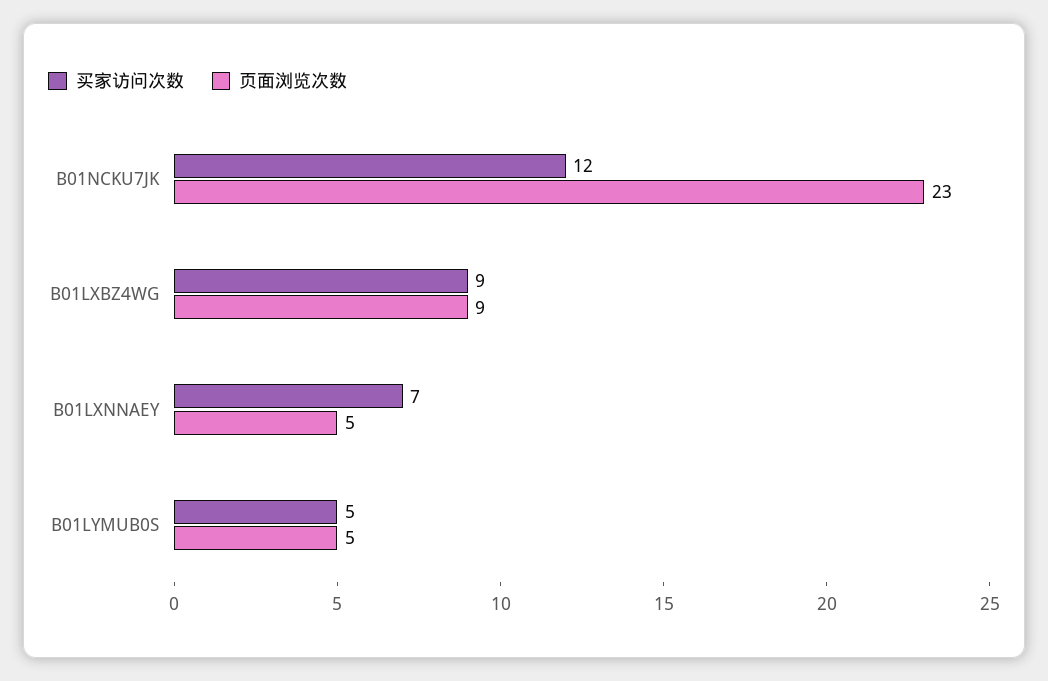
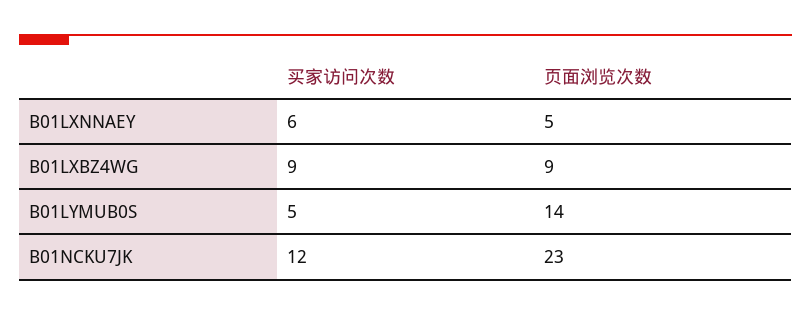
  {
    "买家访问次数": {
      "B01NCKU7JK": 12,
      "B01LXBZ4WG": 9,
-     "B01LXNNAEY": 7,
+     "B01LXNNAEY": 6,
      "B01LYMUB0S": 5
    },
    "页面浏览次数": {
      "B01NCKU7JK": 23,
      "B01LXBZ4WG": 9,
      "B01LXNNAEY": 5,
-     "B01LYMUB0S": 5
+     "B01LYMUB0S": 14
    }
  }

